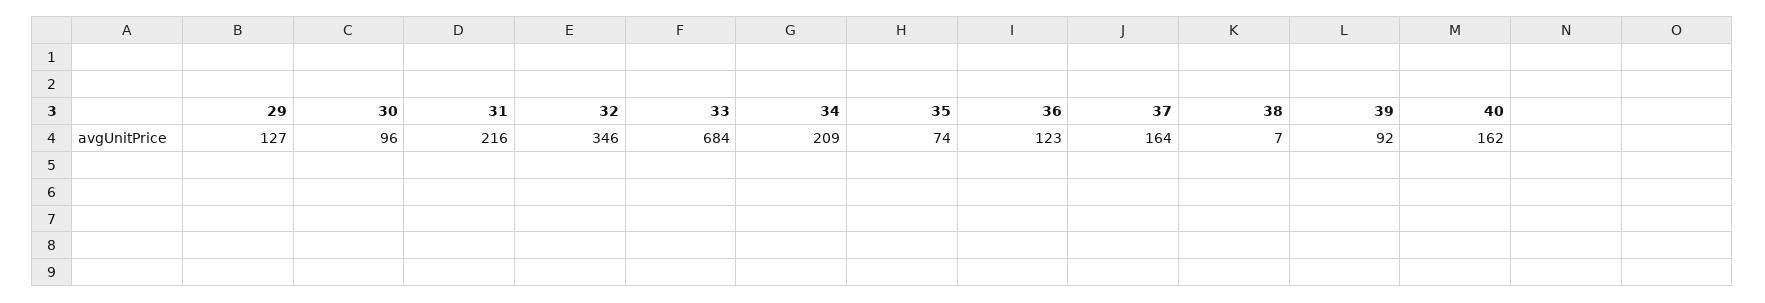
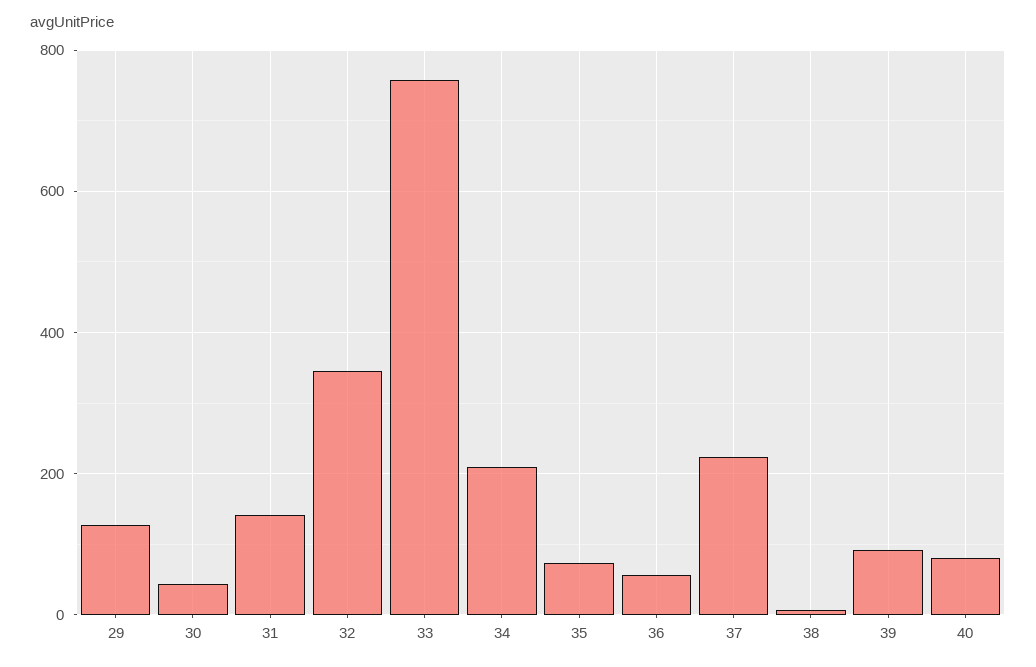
  {
    "29": 127,
-   "30": 96,
+   "30": 40,
-   "31": 216,
+   "31": 140,
    "32": 346,
-   "33": 684,
+   "33": 760,
    "34": 209,
    "35": 74,
-   "36": 123,
+   "36": 60,
-   "37": 164,
+   "37": 220,
    "38": 7,
    "39": 92,
-   "40": 162
+   "40": 80
  }

